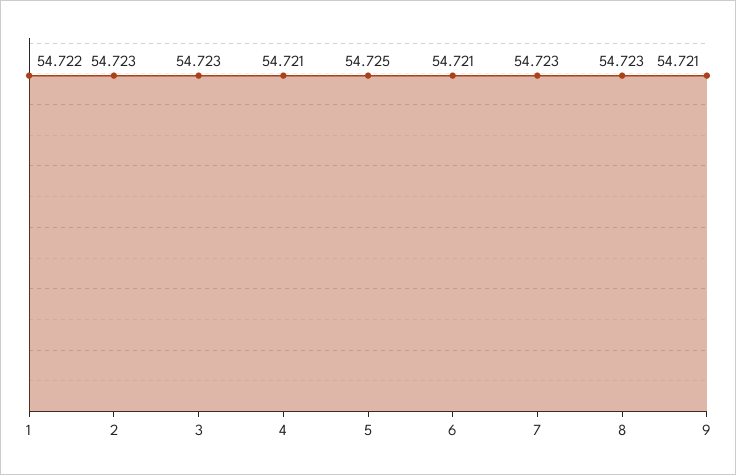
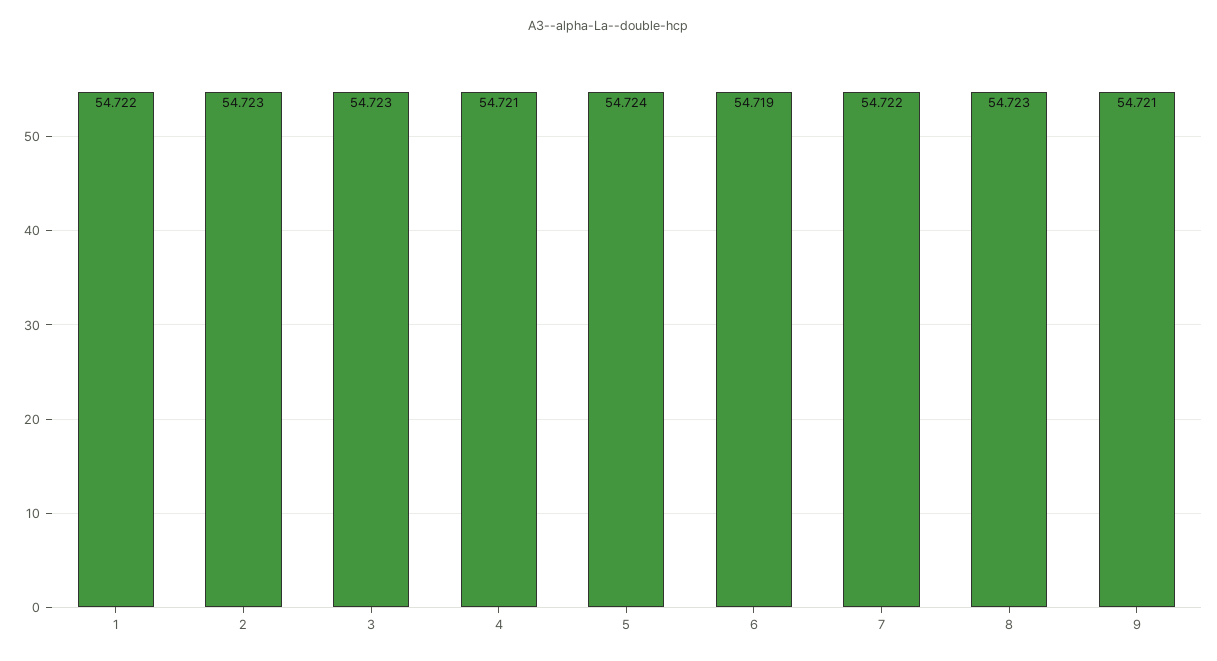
  {
    "1": 54.722,
    "2": 54.723,
    "3": 54.723,
    "4": 54.721,
-   "5": 54.725,
+   "5": 54.724,
-   "6": 54.721,
+   "6": 54.719,
-   "7": 54.723,
+   "7": 54.722,
    "8": 54.723,
    "9": 54.721
  }

